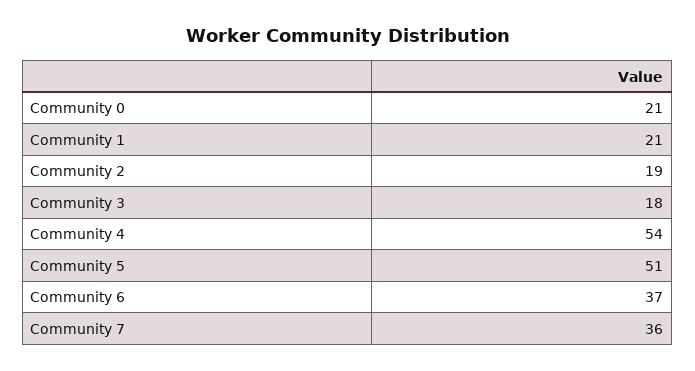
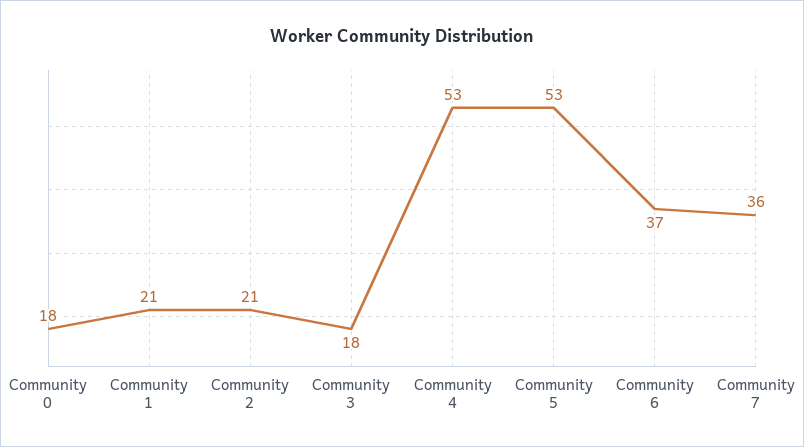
  {
-   "Community 0": 21,
+   "Community 0": 18,
    "Community 1": 21,
-   "Community 2": 19,
+   "Community 2": 21,
    "Community 3": 18,
-   "Community 4": 54,
+   "Community 4": 53,
-   "Community 5": 51,
+   "Community 5": 53,
    "Community 6": 37,
    "Community 7": 36
  }

